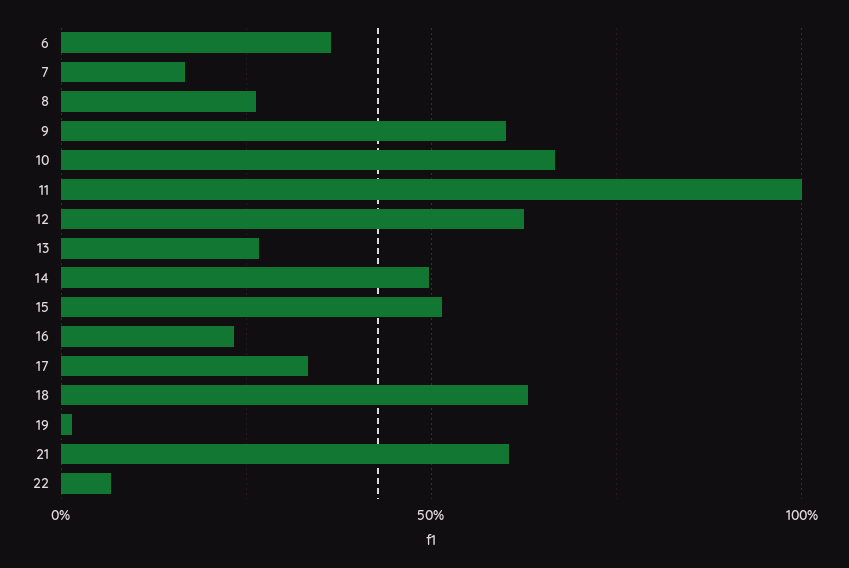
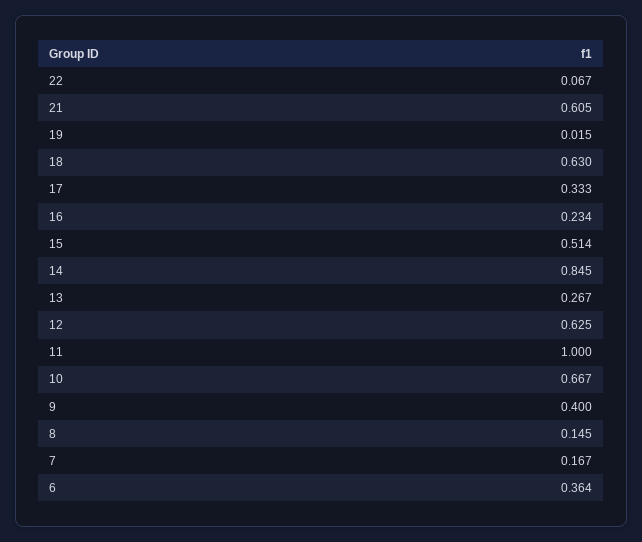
  {
    "6": 0.364,
    "7": 0.167,
-   "8": 0.25,
+   "8": 0.145,
-   "9": 0.6,
+   "9": 0.4,
    "10": 0.667,
    "11": 1,
    "12": 0.625,
    "13": 0.267,
-   "14": 0.5,
+   "14": 0.845,
    "15": 0.514,
    "16": 0.234,
    "17": 0.333,
    "18": 0.63,
    "19": 0.015,
    "21": 0.605,
    "22": 0.067
  }

